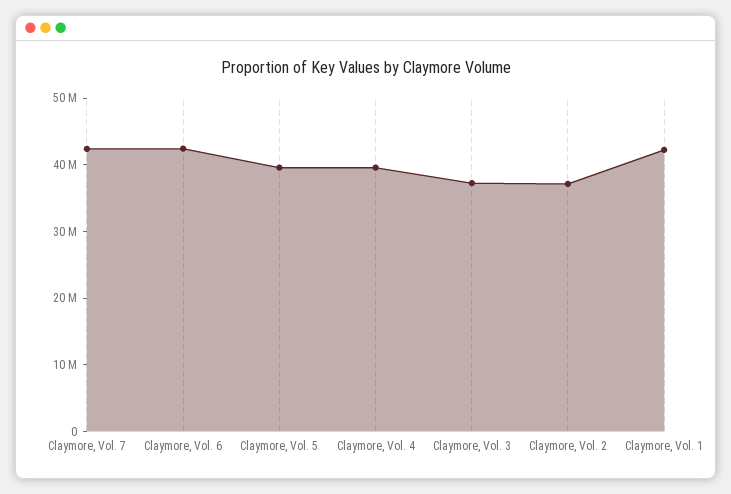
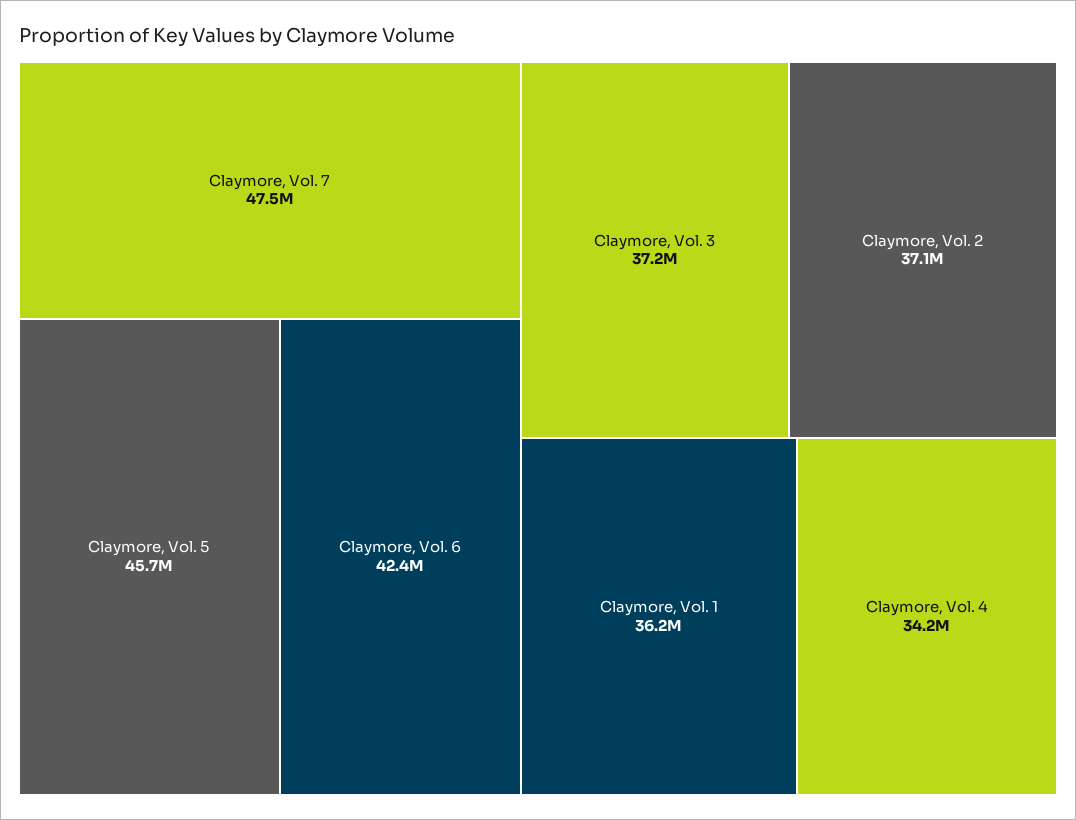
  {
-   "Claymore, Vol. 7": 42000000,
+   "Claymore, Vol. 7": 47500000,
    "Claymore, Vol. 6": 42400000,
-   "Claymore, Vol. 5": 40000000,
+   "Claymore, Vol. 5": 45700000,
-   "Claymore, Vol. 4": 40000000,
+   "Claymore, Vol. 4": 34200000,
    "Claymore, Vol. 3": 37200000,
    "Claymore, Vol. 2": 37100000,
-   "Claymore, Vol. 1": 42000000
+   "Claymore, Vol. 1": 36200000
  }

